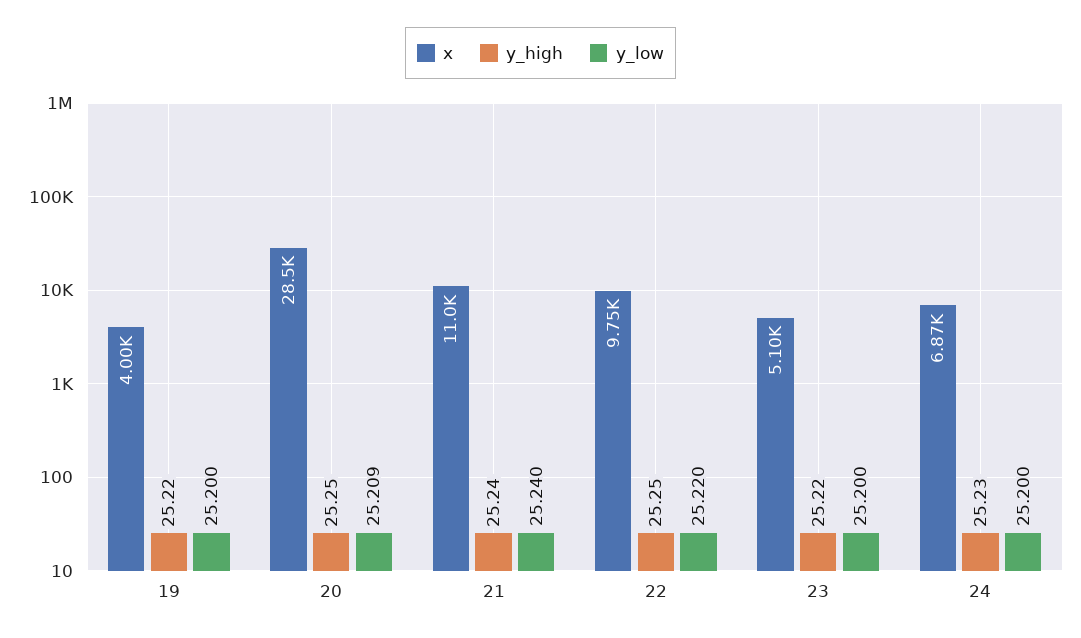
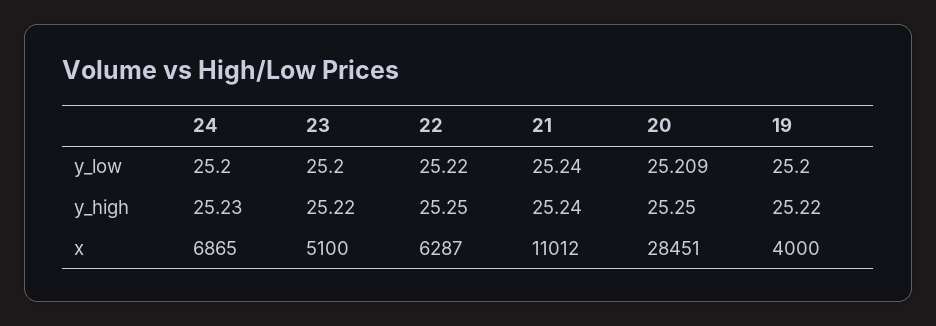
  {
    "x": {
      "19": 4000,
      "20": 28451,
      "21": 11012,
-     "22": 9750,
+     "22": 6287,
      "23": 5100,
      "24": 6865
    },
    "y_high": {
      "19": 25.22,
      "20": 25.25,
      "21": 25.24,
      "22": 25.25,
      "23": 25.22,
      "24": 25.23
    },
    "y_low": {
      "19": 25.2,
      "20": 25.209,
      "21": 25.24,
      "22": 25.22,
      "23": 25.2,
      "24": 25.2
    }
  }

